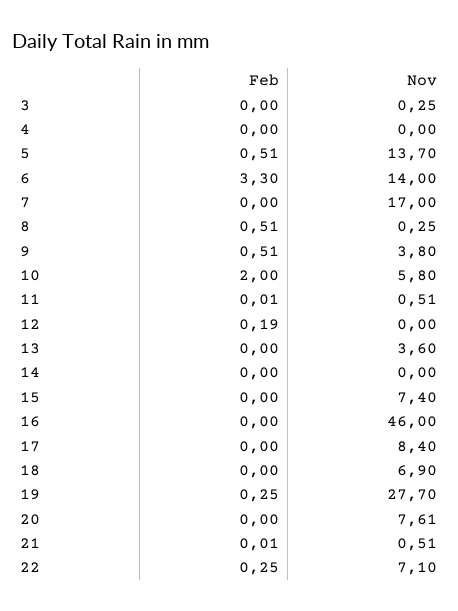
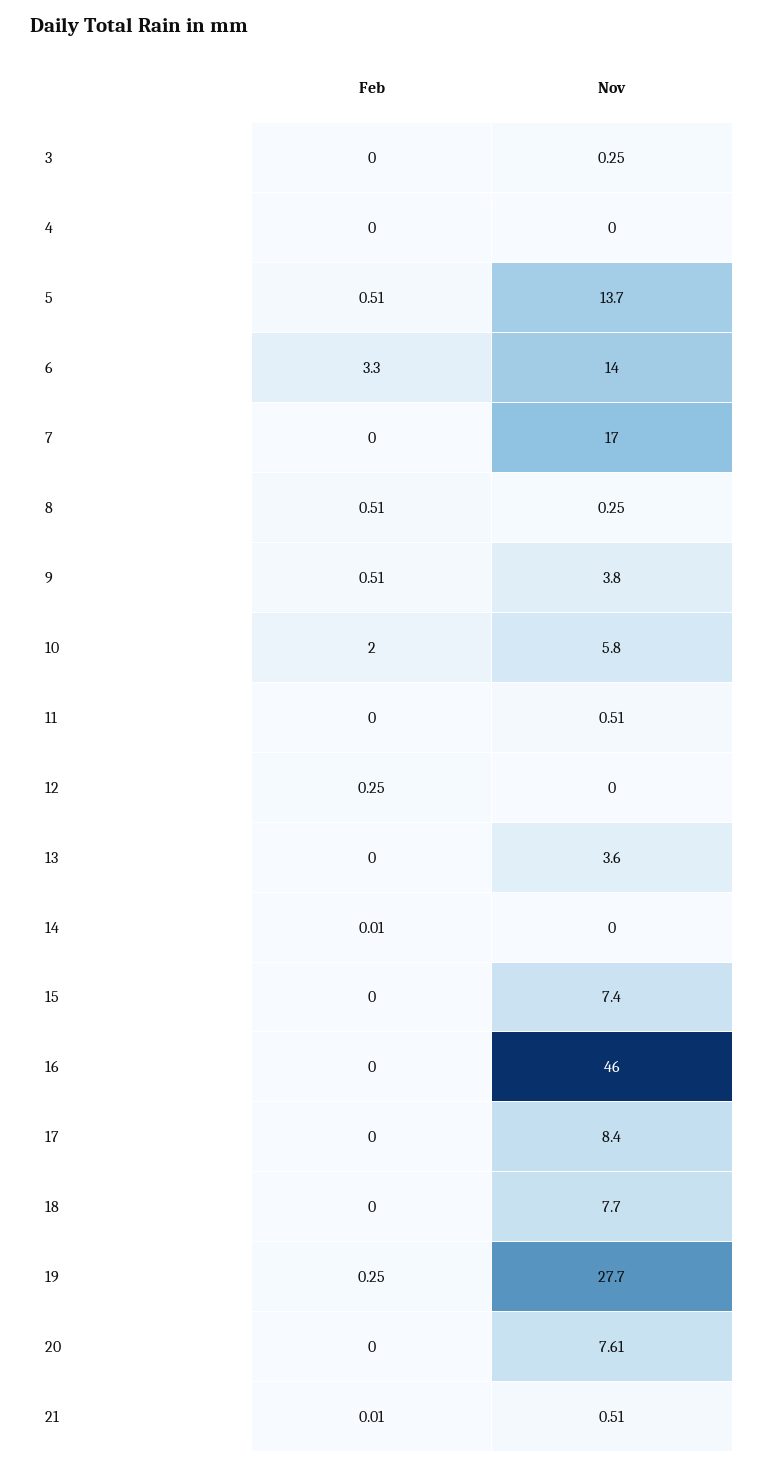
  {
    "Feb": {
      "3": 0,
      "4": 0,
      "5": 0.51,
      "6": 3.3,
      "7": 0,
      "8": 0.51,
      "9": 0.51,
      "10": 2,
-     "11": 0.01,
+     "11": 0,
-     "12": 0.19,
+     "12": 0.25,
      "13": 0,
-     "14": 0,
+     "14": 0.01,
      "15": 0,
      "16": 0,
      "17": 0,
      "18": 0,
      "19": 0.25,
      "20": 0,
-     "21": 0.01,
+     "21": 0.01
-     "22": 0.25
    },
    "Nov": {
      "3": 0.25,
      "4": 0,
      "5": 13.7,
      "6": 14,
      "7": 17,
      "8": 0.25,
      "9": 3.8,
      "10": 5.8,
      "11": 0.51,
      "12": 0,
      "13": 3.6,
      "14": 0,
      "15": 7.4,
      "16": 46,
      "17": 8.4,
-     "18": 6.9,
+     "18": 7.7,
      "19": 27.7,
      "20": 7.61,
-     "21": 0.51,
+     "21": 0.51
-     "22": 7.1
    }
  }

